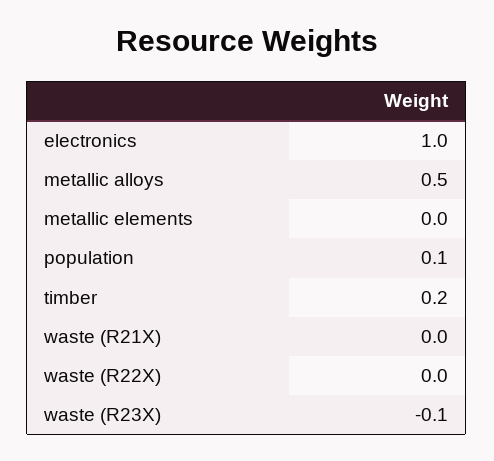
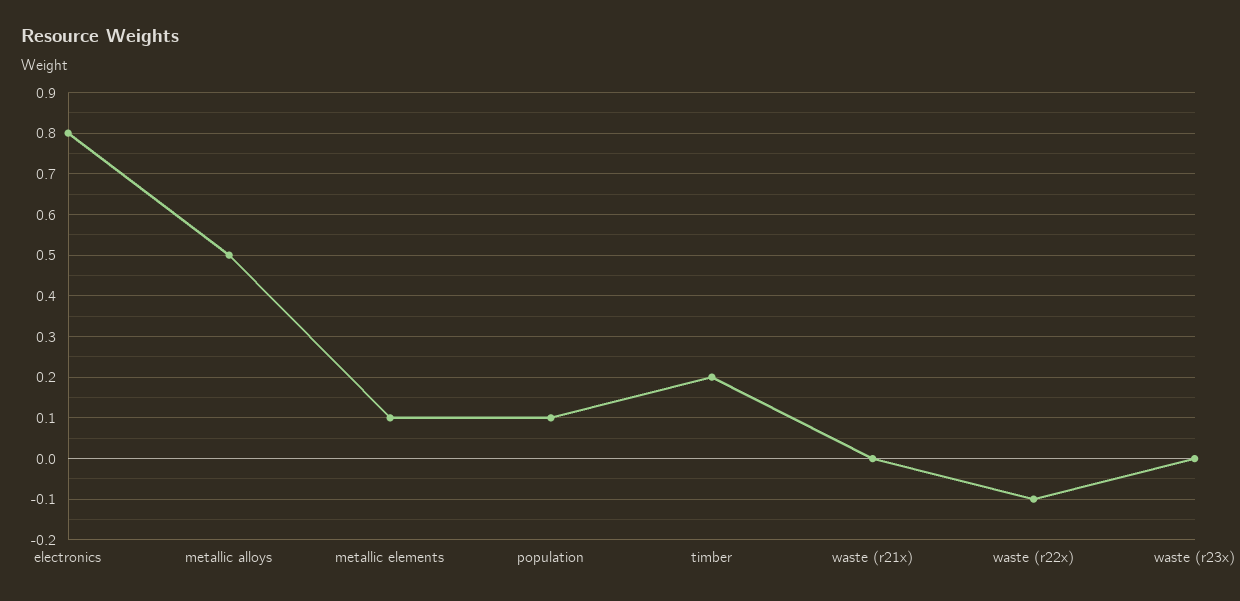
  {
-   "electronics": 1,
+   "electronics": 0.8,
    "metallic alloys": 0.5,
-   "metallic elements": 0,
+   "metallic elements": 0.1,
    "population": 0.1,
    "timber": 0.2,
    "waste (R21X)": 0,
-   "waste (R22X)": 0,
+   "waste (R22X)": -0.1,
-   "waste (R23X)": -0.1
+   "waste (R23X)": 0
  }

